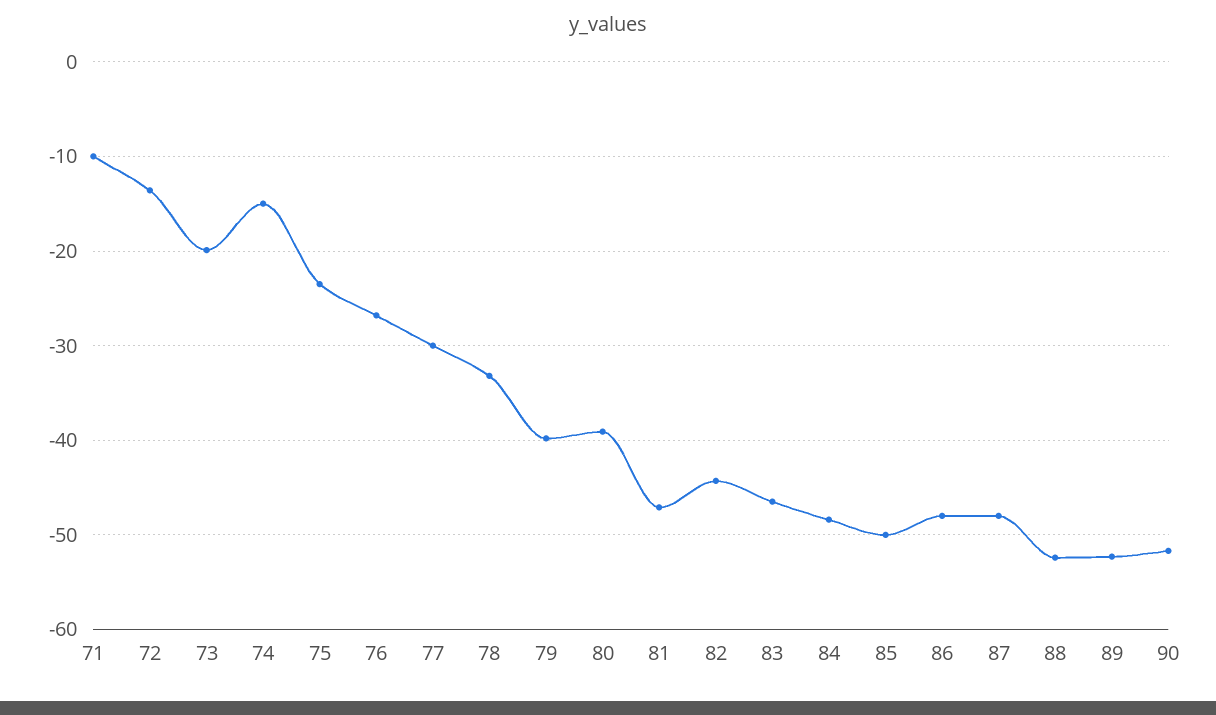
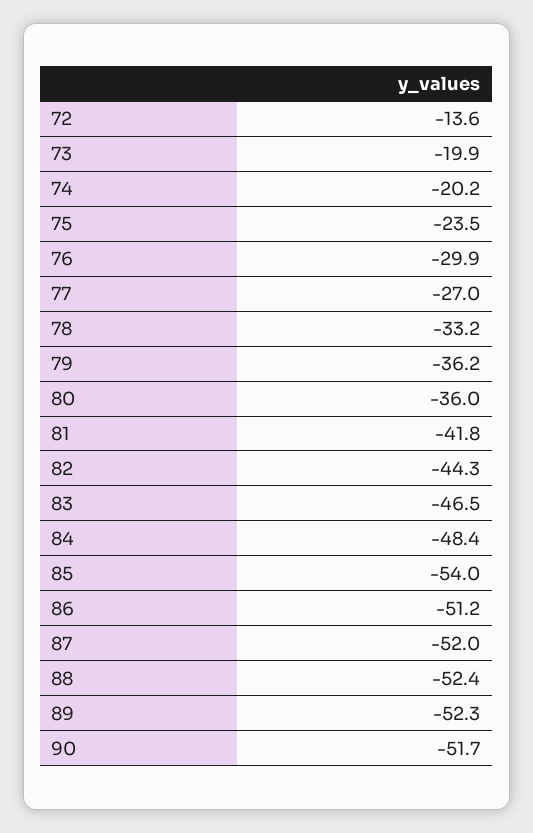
  {
-   "71": -10,
    "72": -13.6,
    "73": -19.9,
-   "74": -15,
+   "74": -20.2,
    "75": -23.5,
-   "76": -27,
+   "76": -29.9,
-   "77": -30,
+   "77": -27,
    "78": -33.2,
-   "79": -40,
+   "79": -36.2,
-   "80": -39,
+   "80": -36,
-   "81": -47,
+   "81": -41.8,
    "82": -44.3,
    "83": -46.5,
    "84": -48.4,
-   "85": -50,
+   "85": -54,
-   "86": -48,
+   "86": -51.2,
-   "87": -48,
+   "87": -52,
    "88": -52.4,
    "89": -52.3,
    "90": -51.7
  }

